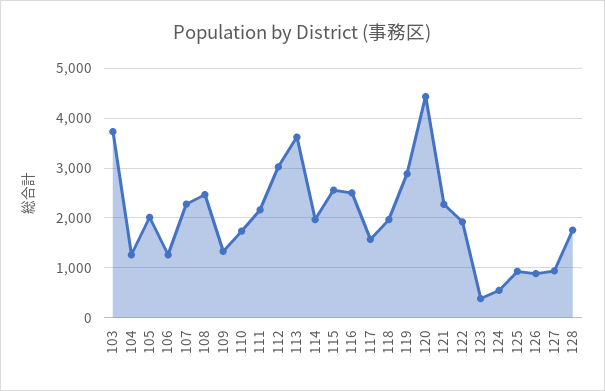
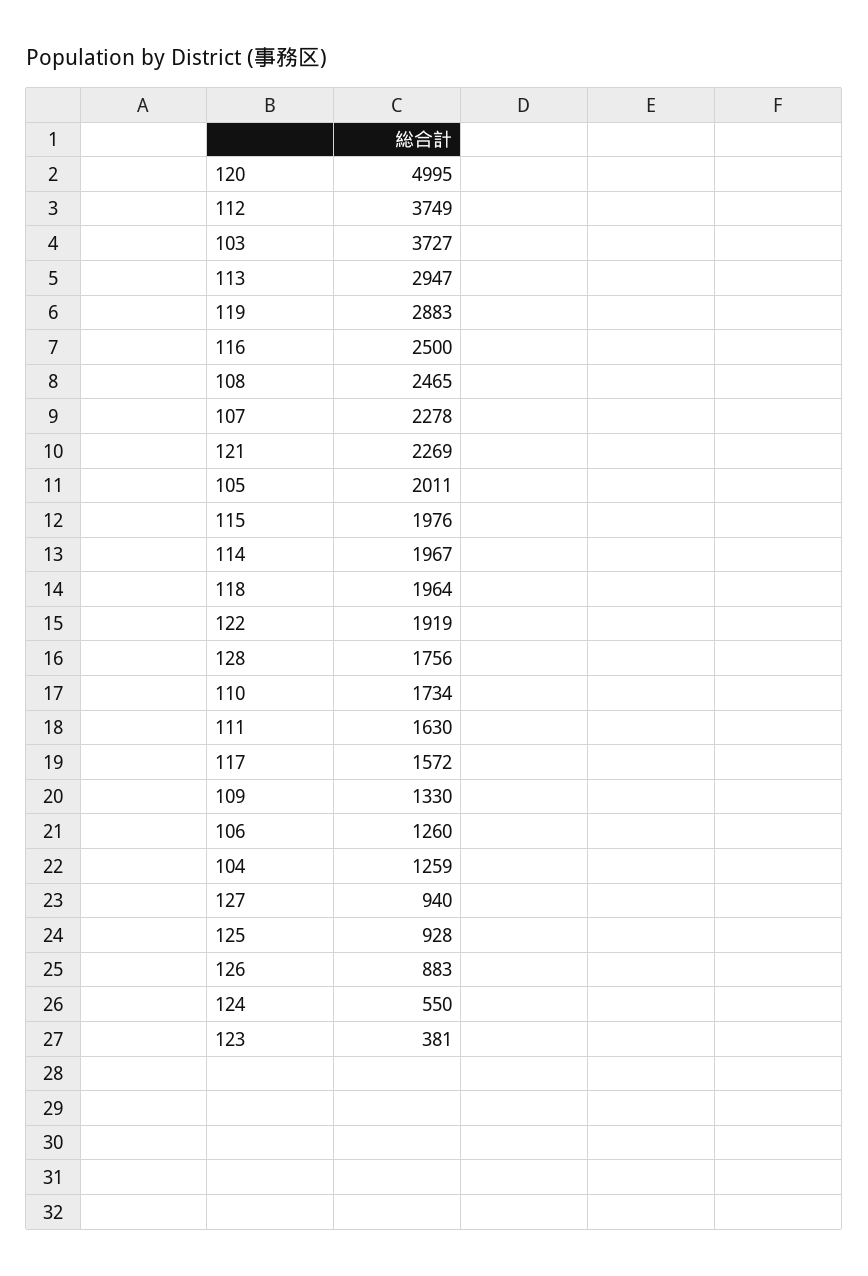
  {
    "103": 3727,
    "104": 1259,
    "105": 2011,
    "106": 1260,
    "107": 2278,
    "108": 2465,
    "109": 1330,
    "110": 1734,
-   "111": 2200,
+   "111": 1630,
-   "112": 3000,
+   "112": 3749,
-   "113": 3600,
+   "113": 2947,
    "114": 1967,
-   "115": 2600,
+   "115": 1976,
    "116": 2500,
    "117": 1572,
    "118": 1964,
    "119": 2883,
-   "120": 4400,
+   "120": 4995,
    "121": 2269,
    "122": 1919,
    "123": 381,
    "124": 550,
    "125": 928,
    "126": 883,
    "127": 940,
    "128": 1756
  }

